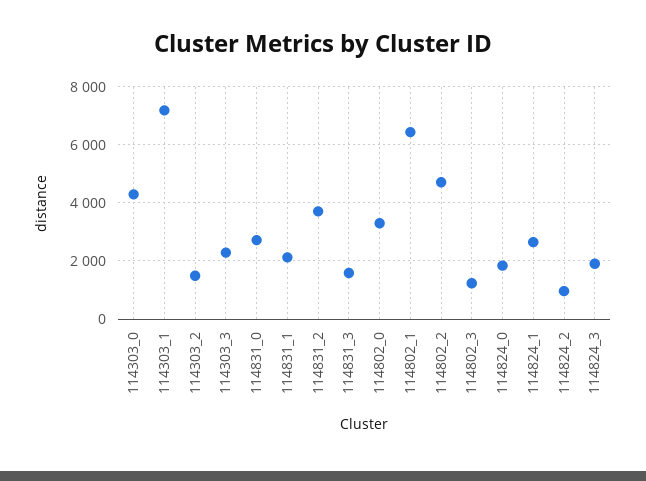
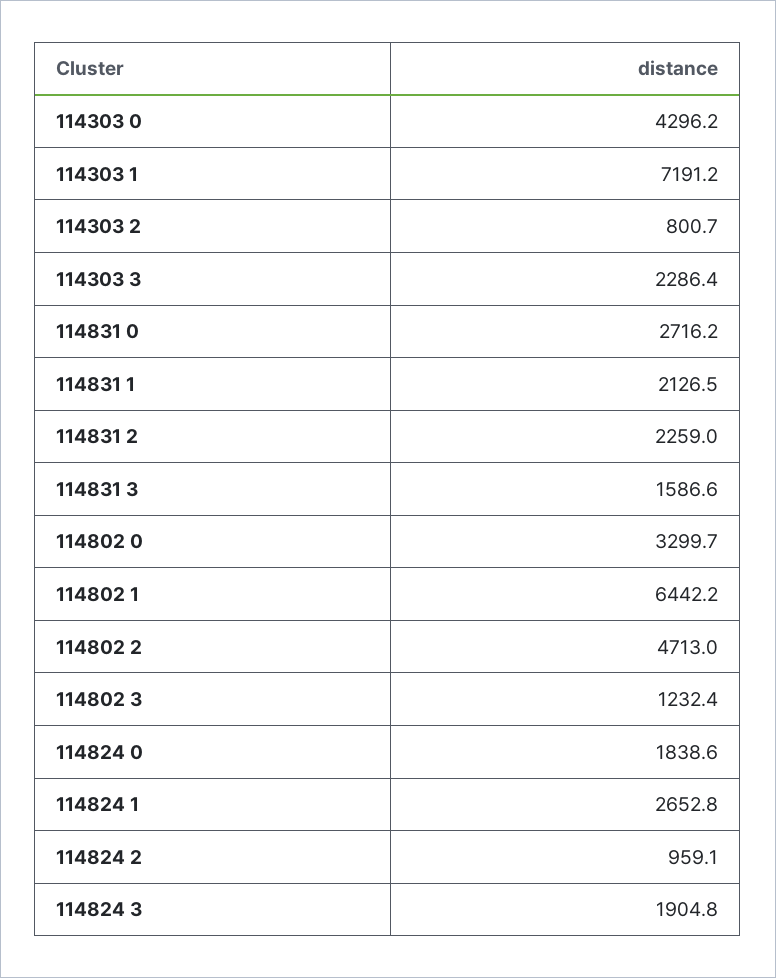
  {
    "114303_0": 4296.2,
    "114303_1": 7191.2,
-   "114303_2": 1500,
+   "114303_2": 800.7,
    "114303_3": 2286.4,
    "114831_0": 2716.2,
    "114831_1": 2126.5,
-   "114831_2": 3750,
+   "114831_2": 2259,
    "114831_3": 1586.6,
    "114802_0": 3299.7,
    "114802_1": 6442.2,
    "114802_2": 4713,
    "114802_3": 1232.4,
    "114824_0": 1838.6,
    "114824_1": 2652.8,
    "114824_2": 959.1,
    "114824_3": 1904.8
  }

